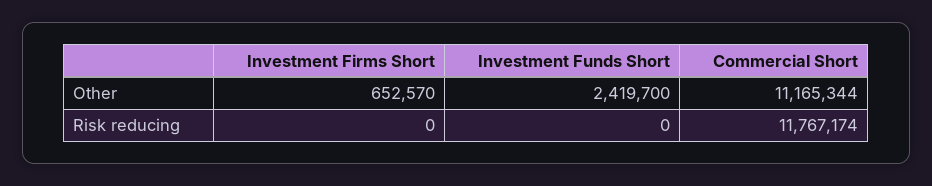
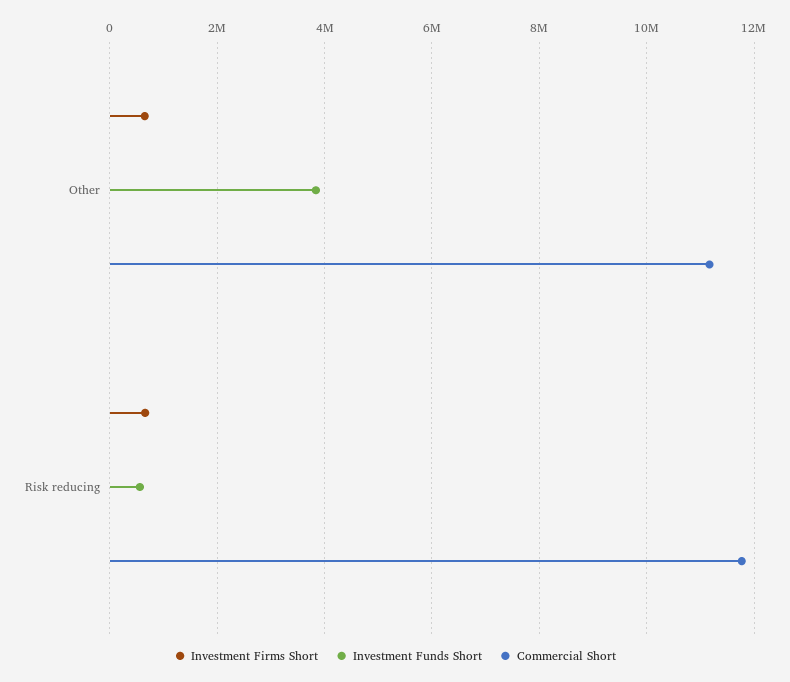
  {
    "Investment Firms Short": {
      "Other": 652570,
-     "Risk reducing": 0
+     "Risk reducing": 600000
    },
    "Investment Funds Short": {
-     "Other": 2419700,
+     "Other": 3800000,
-     "Risk reducing": 0
+     "Risk reducing": 600000
    },
    "Commercial Short": {
      "Other": 11165344,
      "Risk reducing": 11767174
    }
  }

